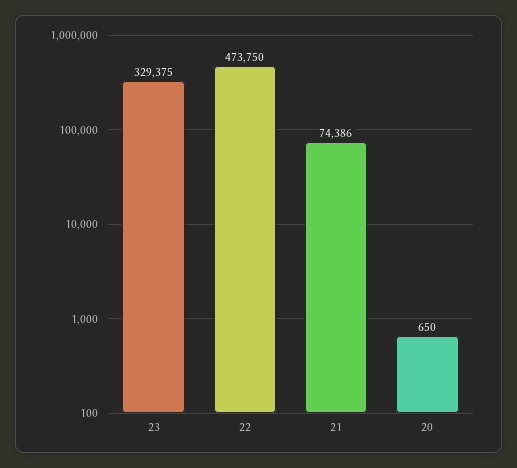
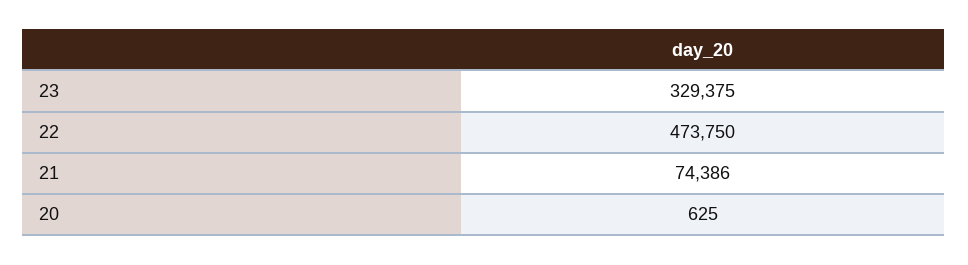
  {
    "23": 329375,
    "22": 473750,
    "21": 74386,
-   "20": 650
+   "20": 625
  }

